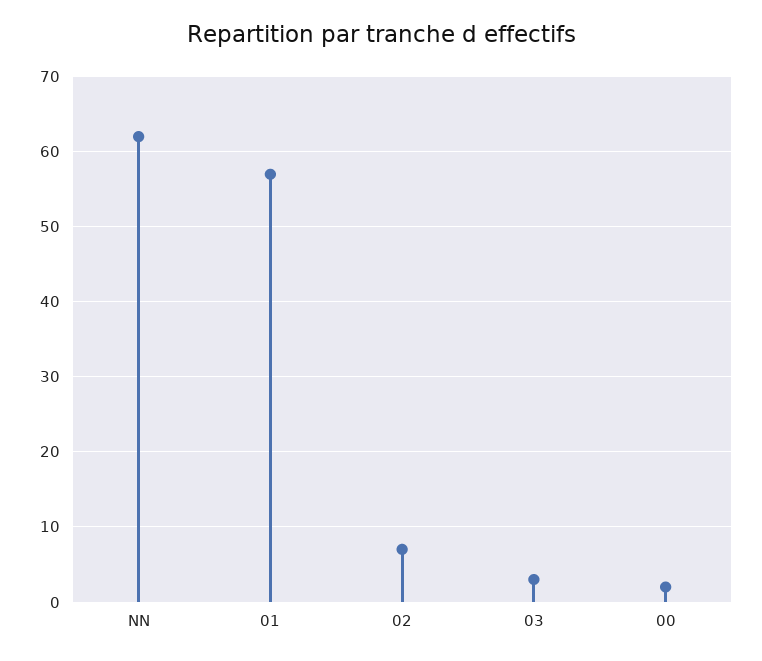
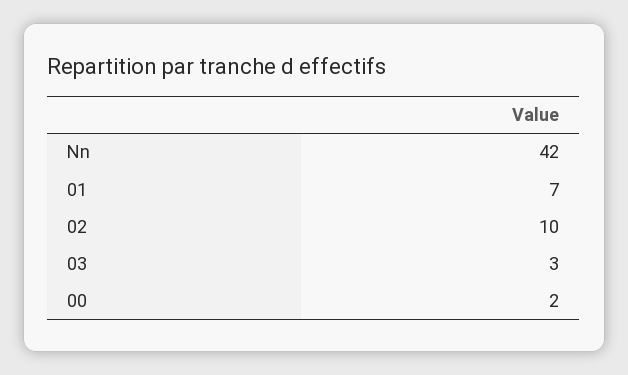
  {
-   "NN": 62,
+   "NN": 42,
-   "01": 57,
+   "01": 7,
-   "02": 7,
+   "02": 10,
    "03": 3,
    "00": 2
  }

